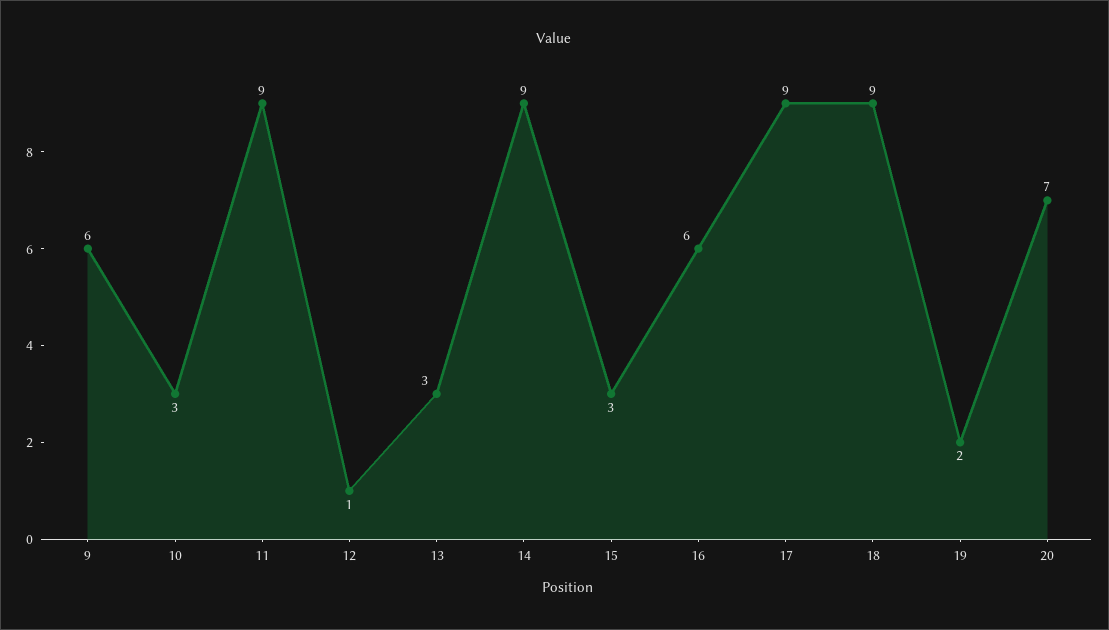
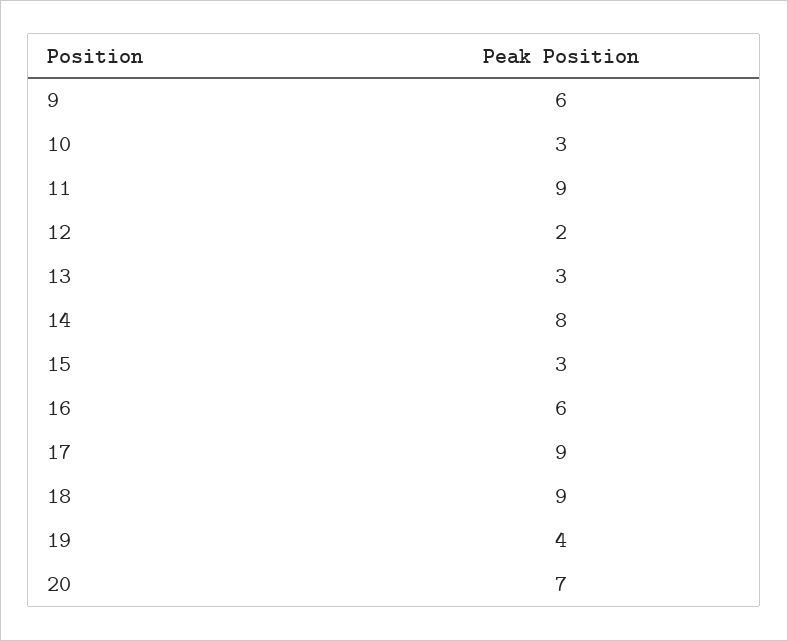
  {
    "9": 6,
    "10": 3,
    "11": 9,
-   "12": 1,
+   "12": 2,
    "13": 3,
-   "14": 9,
+   "14": 8,
    "15": 3,
    "16": 6,
    "17": 9,
    "18": 9,
-   "19": 2,
+   "19": 4,
    "20": 7
  }

